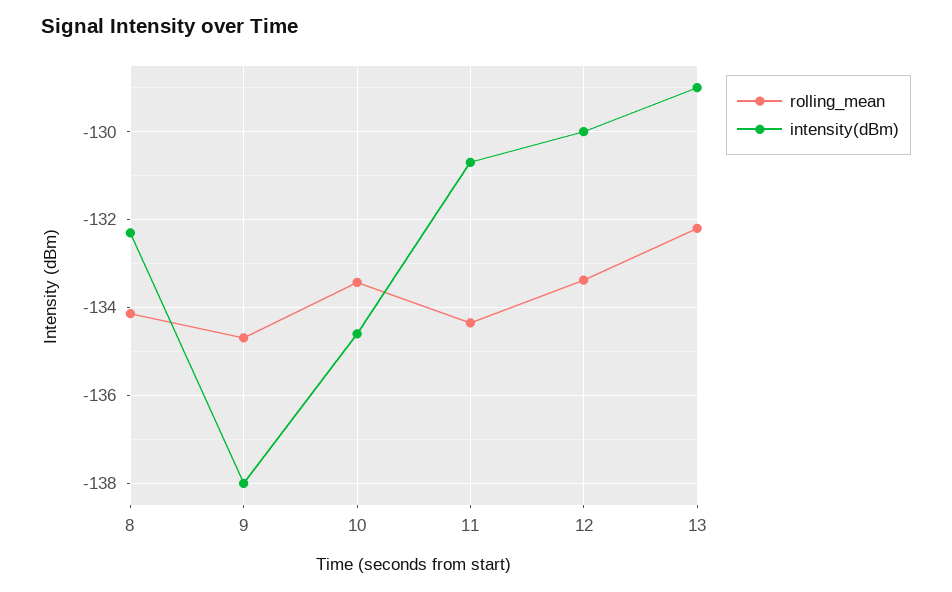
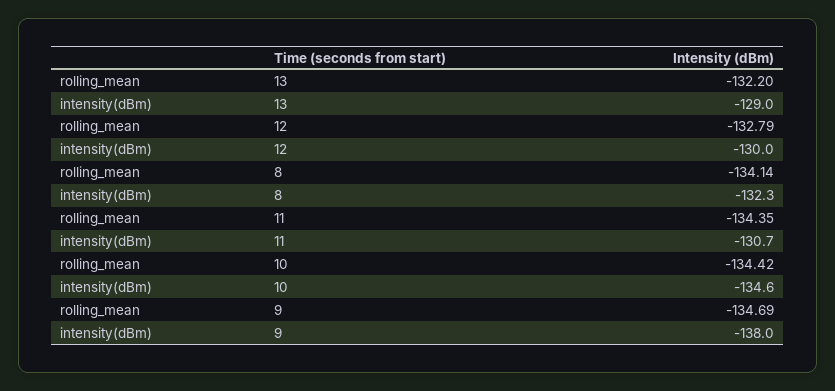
  {
    "rolling_mean": {
      "8": -134.14,
      "9": -134.69,
-     "10": -133.4,
+     "10": -134.42,
      "11": -134.35,
-     "12": -133.4,
+     "12": -132.79,
      "13": -132.2
    },
    "intensity(dBm)": {
      "8": -132.3,
      "9": -138,
      "10": -134.6,
      "11": -130.7,
      "12": -130,
      "13": -129
    }
  }

